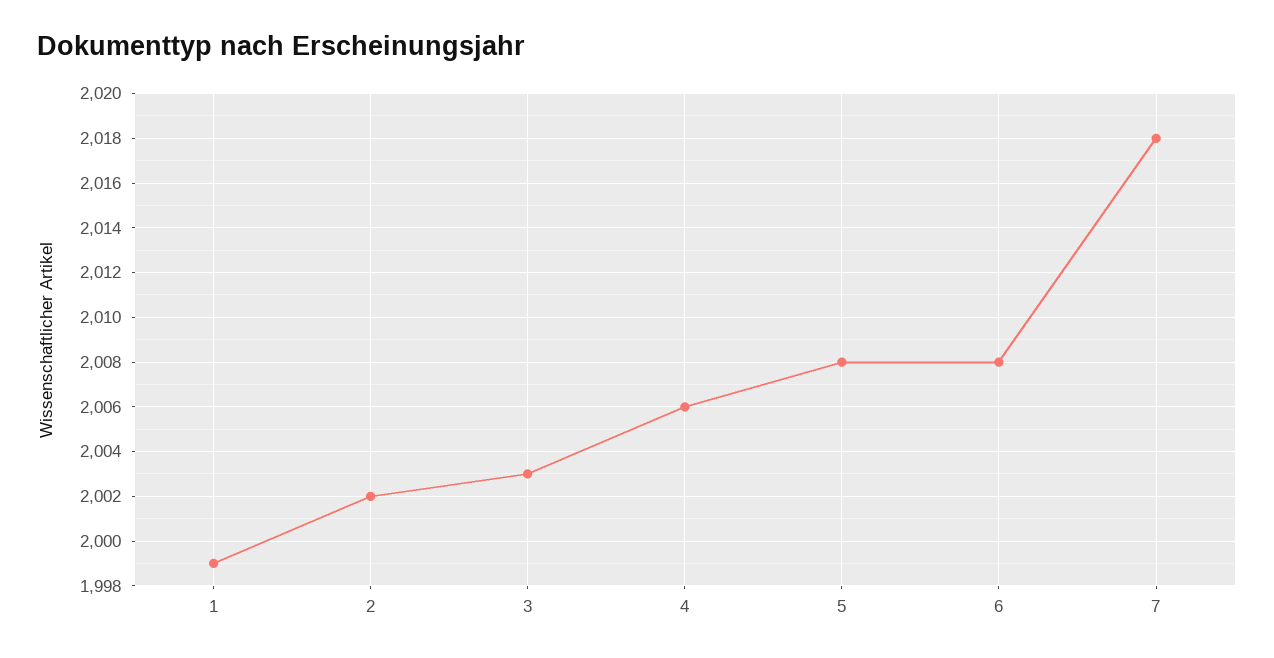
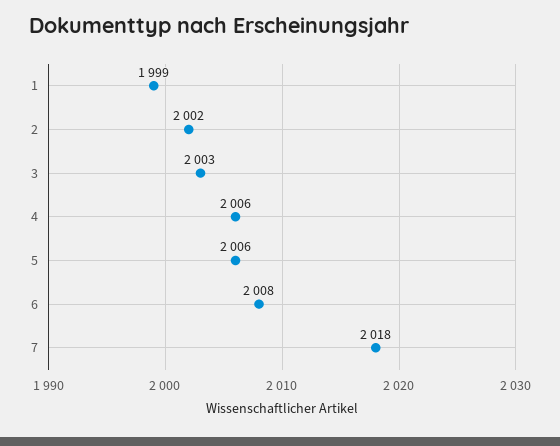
  {
    "1": 1999,
    "2": 2002,
    "3": 2003,
    "4": 2006,
-   "5": 2008,
+   "5": 2006,
    "6": 2008,
    "7": 2018
  }

